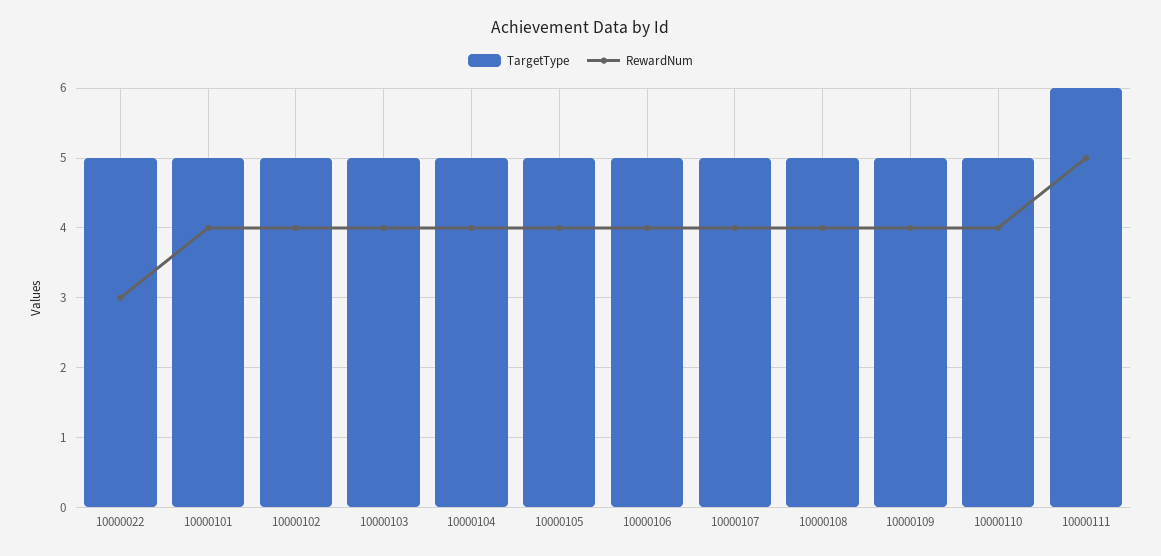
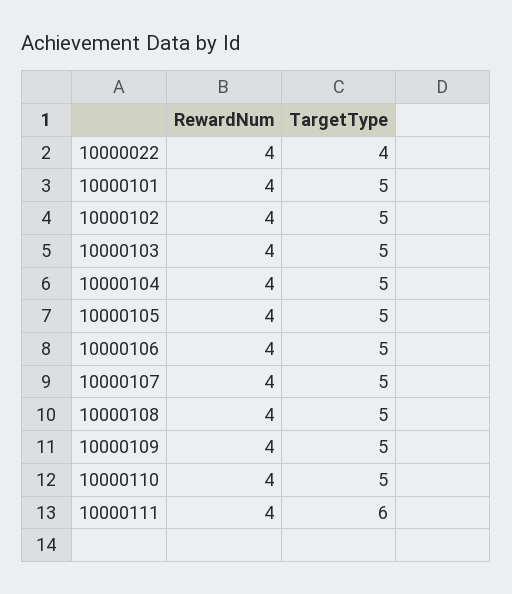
  {
    "TargetType": {
-     "10000022": 5,
+     "10000022": 4,
      "10000101": 5,
      "10000102": 5,
      "10000103": 5,
      "10000104": 5,
      "10000105": 5,
      "10000106": 5,
      "10000107": 5,
      "10000108": 5,
      "10000109": 5,
      "10000110": 5,
      "10000111": 6
    },
    "RewardNum": {
-     "10000022": 3,
+     "10000022": 4,
      "10000101": 4,
      "10000102": 4,
      "10000103": 4,
      "10000104": 4,
      "10000105": 4,
      "10000106": 4,
      "10000107": 4,
      "10000108": 4,
      "10000109": 4,
      "10000110": 4,
-     "10000111": 5
+     "10000111": 4
    }
  }

